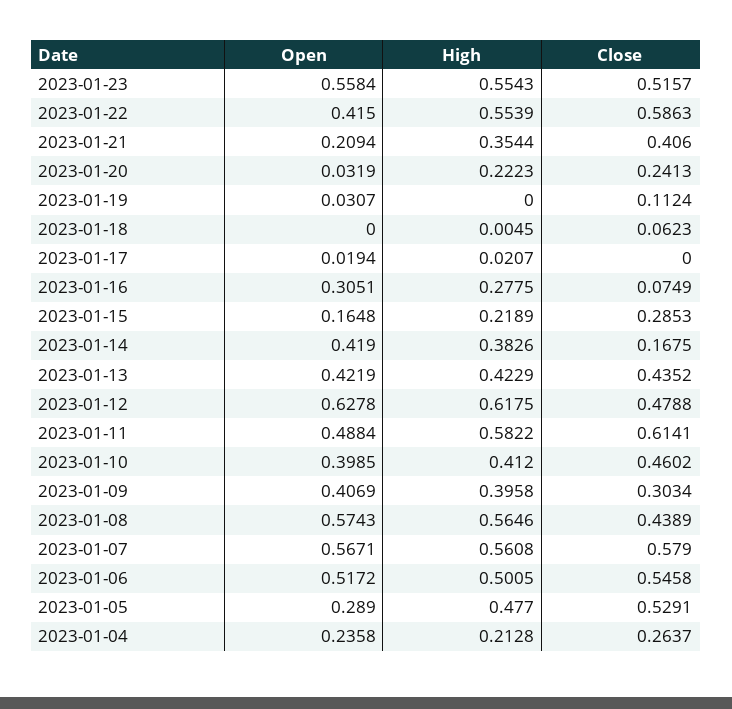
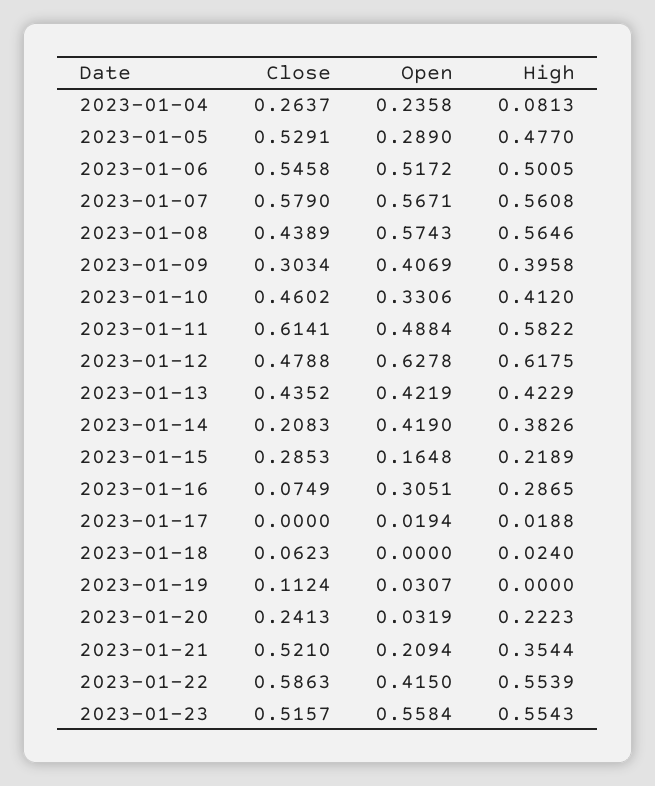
  {
    "Open": {
      "2023-01-23": 0.5584,
      "2023-01-22": 0.415,
      "2023-01-21": 0.2094,
      "2023-01-20": 0.0319,
      "2023-01-19": 0.0307,
      "2023-01-18": 0,
      "2023-01-17": 0.0194,
      "2023-01-16": 0.3051,
      "2023-01-15": 0.1648,
      "2023-01-14": 0.419,
      "2023-01-13": 0.4219,
      "2023-01-12": 0.6278,
      "2023-01-11": 0.4884,
-     "2023-01-10": 0.3985,
+     "2023-01-10": 0.3306,
      "2023-01-09": 0.4069,
      "2023-01-08": 0.5743,
      "2023-01-07": 0.5671,
      "2023-01-06": 0.5172,
      "2023-01-05": 0.289,
      "2023-01-04": 0.2358
    },
    "High": {
      "2023-01-23": 0.5543,
      "2023-01-22": 0.5539,
      "2023-01-21": 0.3544,
      "2023-01-20": 0.2223,
      "2023-01-19": 0,
-     "2023-01-18": 0.0045,
+     "2023-01-18": 0.024,
-     "2023-01-17": 0.0207,
+     "2023-01-17": 0.0188,
-     "2023-01-16": 0.2775,
+     "2023-01-16": 0.2865,
      "2023-01-15": 0.2189,
      "2023-01-14": 0.3826,
      "2023-01-13": 0.4229,
      "2023-01-12": 0.6175,
      "2023-01-11": 0.5822,
      "2023-01-10": 0.412,
      "2023-01-09": 0.3958,
      "2023-01-08": 0.5646,
      "2023-01-07": 0.5608,
      "2023-01-06": 0.5005,
      "2023-01-05": 0.477,
-     "2023-01-04": 0.2128
+     "2023-01-04": 0.0813
    },
    "Close": {
      "2023-01-23": 0.5157,
      "2023-01-22": 0.5863,
-     "2023-01-21": 0.406,
+     "2023-01-21": 0.521,
      "2023-01-20": 0.2413,
      "2023-01-19": 0.1124,
      "2023-01-18": 0.0623,
      "2023-01-17": 0,
      "2023-01-16": 0.0749,
      "2023-01-15": 0.2853,
-     "2023-01-14": 0.1675,
+     "2023-01-14": 0.2083,
      "2023-01-13": 0.4352,
      "2023-01-12": 0.4788,
      "2023-01-11": 0.6141,
      "2023-01-10": 0.4602,
      "2023-01-09": 0.3034,
      "2023-01-08": 0.4389,
      "2023-01-07": 0.579,
      "2023-01-06": 0.5458,
      "2023-01-05": 0.5291,
      "2023-01-04": 0.2637
    }
  }

